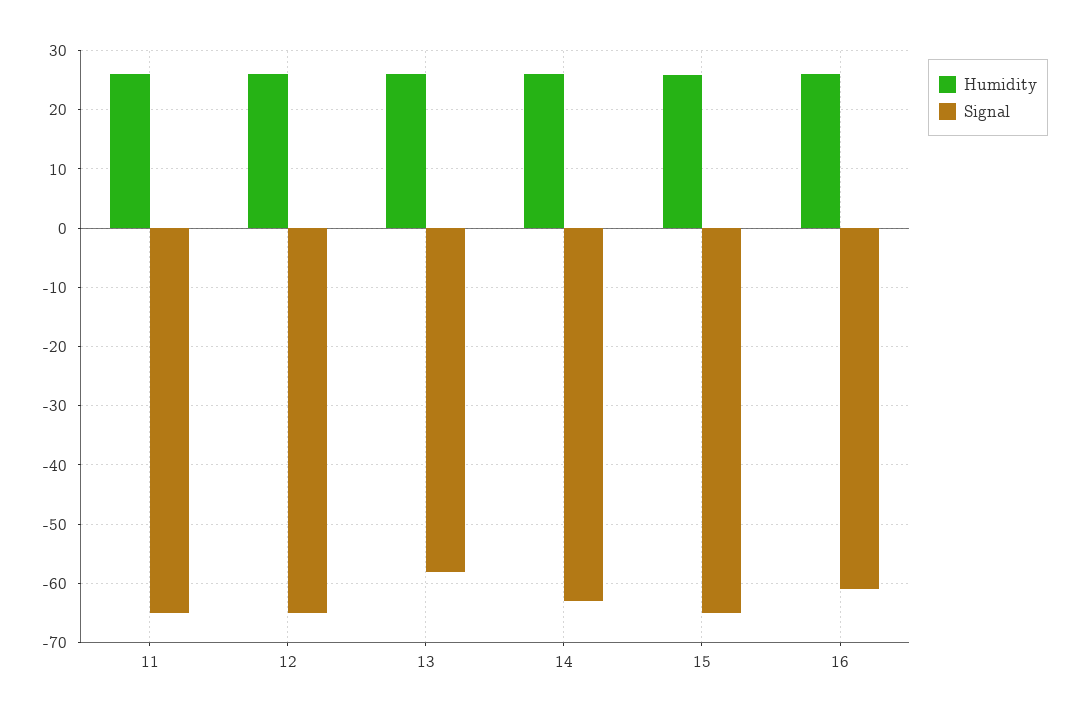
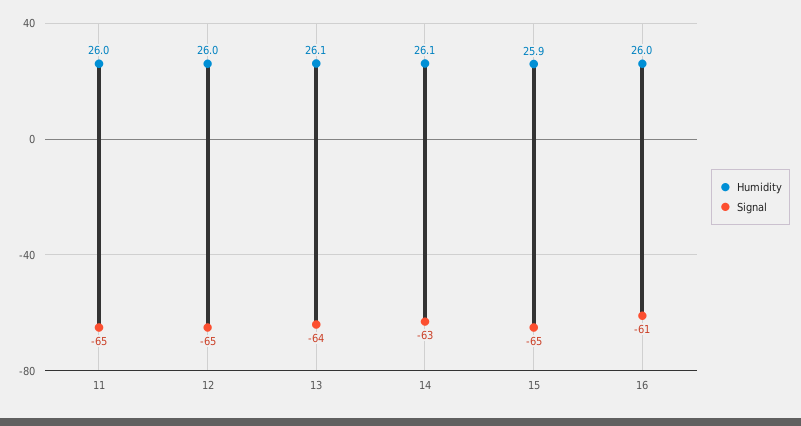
  {
    "Humidity": {
      "11": 26,
      "12": 26,
      "13": 26.1,
      "14": 26.1,
      "15": 25.9,
      "16": 26
    },
    "Signal": {
      "11": -65,
      "12": -65,
-     "13": -58,
+     "13": -64,
      "14": -63,
      "15": -65,
      "16": -61
    }
  }

